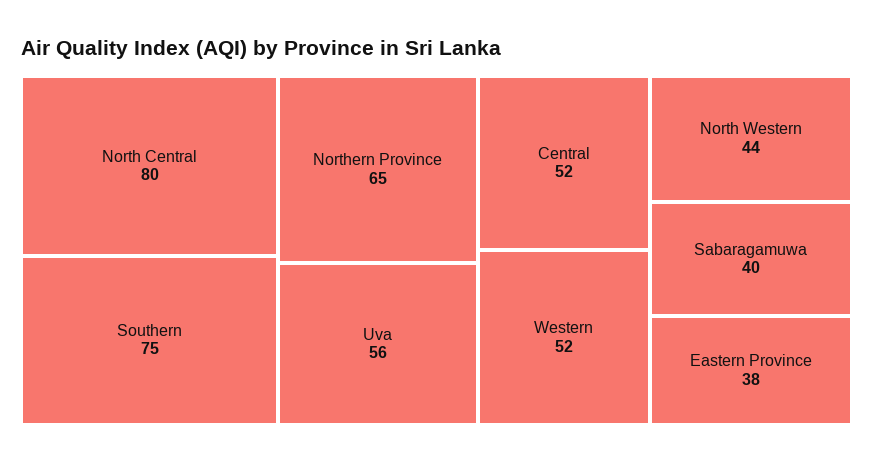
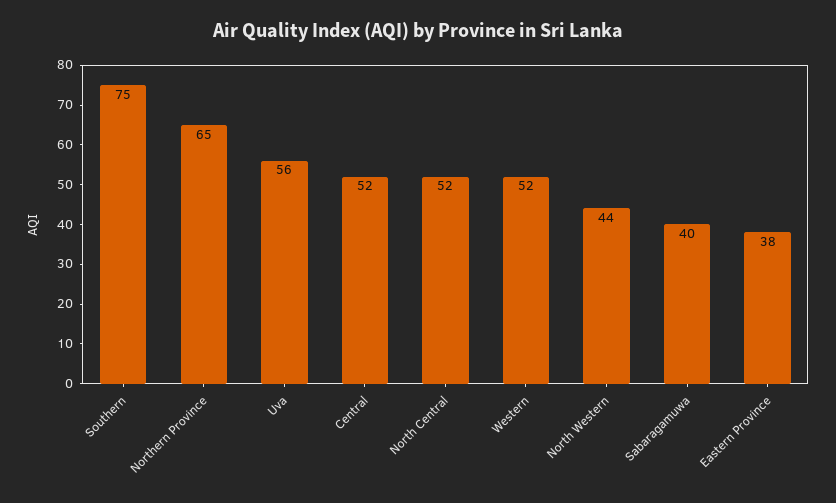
  {
-   "North Central": 80,
+   "North Central": 52,
    "Southern": 75,
    "Northern Province": 65,
    "Uva": 56,
    "Central": 52,
    "Western": 52,
    "North Western": 44,
    "Sabaragamuwa": 40,
    "Eastern Province": 38
  }

